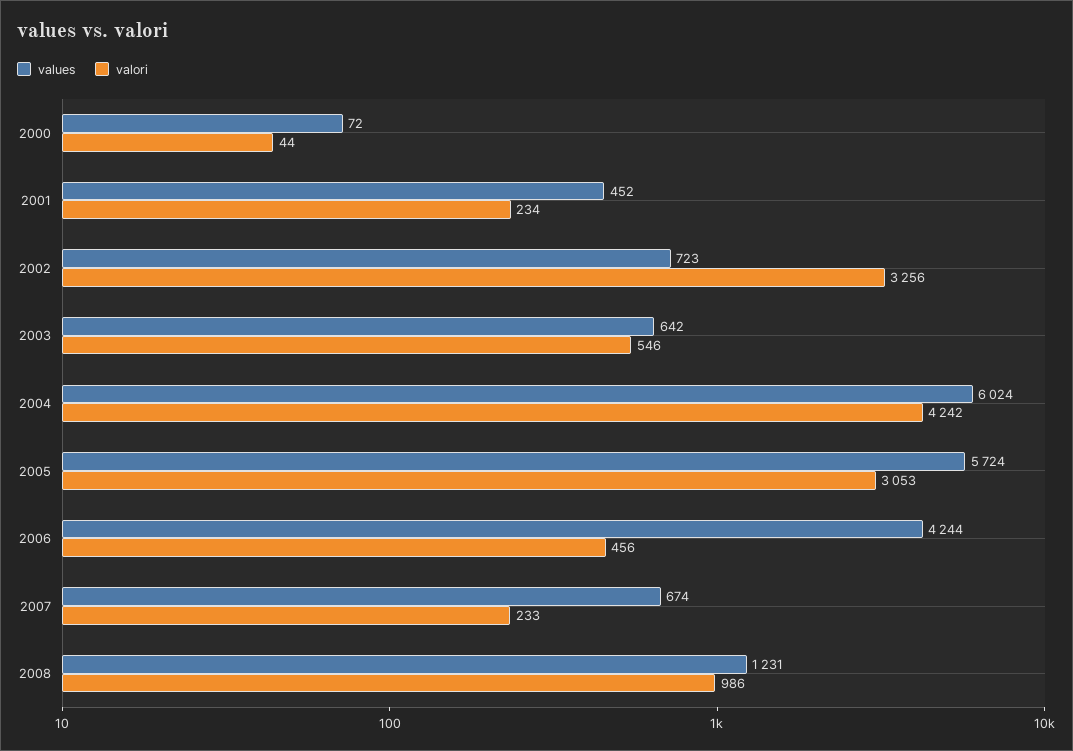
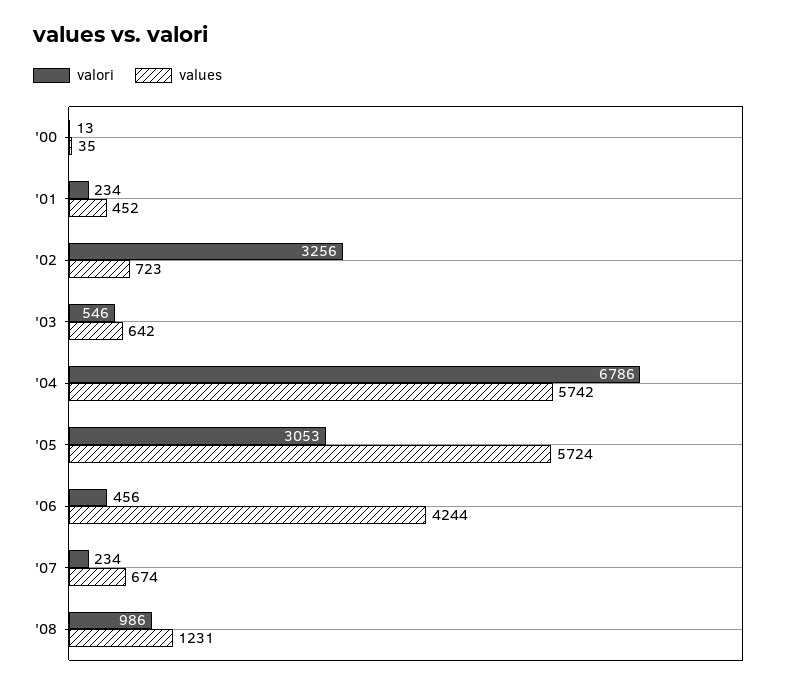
  {
    "values": {
-     "2000": 72,
+     "2000": 35,
      "2001": 452,
      "2002": 723,
      "2003": 642,
-     "2004": 6024,
+     "2004": 5742,
      "2005": 5724,
      "2006": 4244,
      "2007": 674,
      "2008": 1231
    },
    "valori": {
-     "2000": 44,
+     "2000": 13,
      "2001": 234,
      "2002": 3256,
      "2003": 546,
-     "2004": 4242,
+     "2004": 6786,
      "2005": 3053,
      "2006": 456,
-     "2007": 233,
+     "2007": 234,
      "2008": 986
    }
  }

